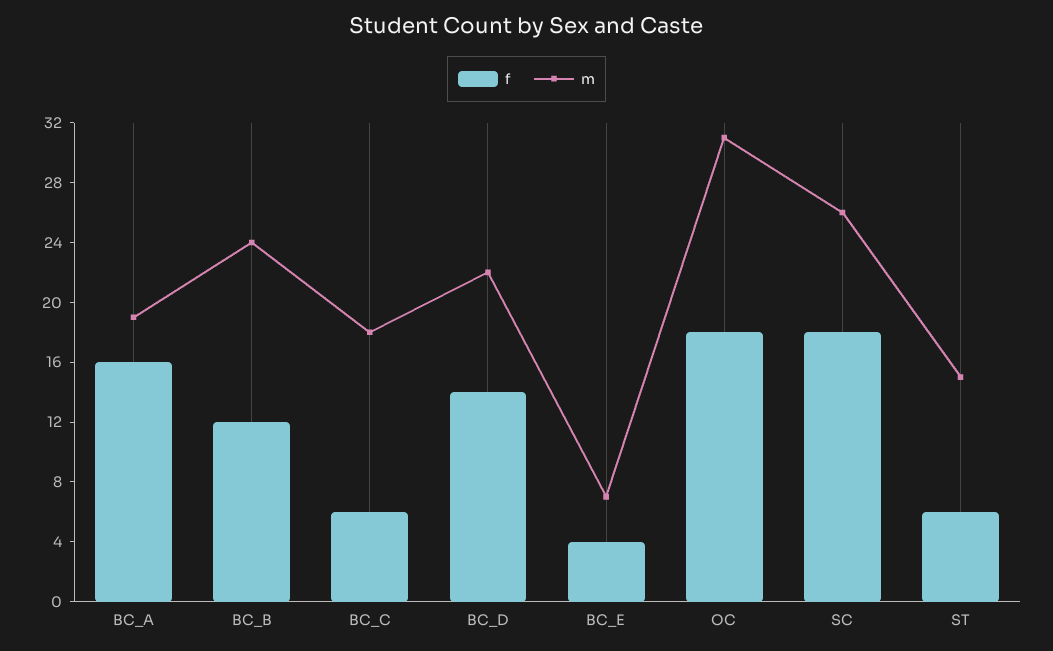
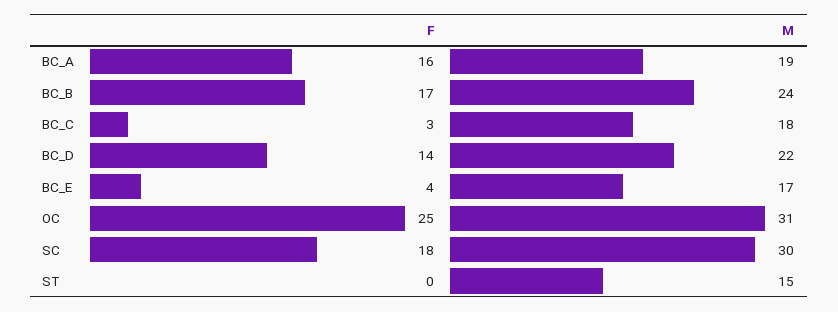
  {
    "f": {
      "BC_A": 16,
-     "BC_B": 12,
+     "BC_B": 17,
-     "BC_C": 6,
+     "BC_C": 3,
      "BC_D": 14,
      "BC_E": 4,
-     "OC": 18,
+     "OC": 25,
      "SC": 18,
-     "ST": 6
+     "ST": 0
    },
    "m": {
      "BC_A": 19,
      "BC_B": 24,
      "BC_C": 18,
      "BC_D": 22,
-     "BC_E": 7,
+     "BC_E": 17,
      "OC": 31,
-     "SC": 26,
+     "SC": 30,
      "ST": 15
    }
  }

